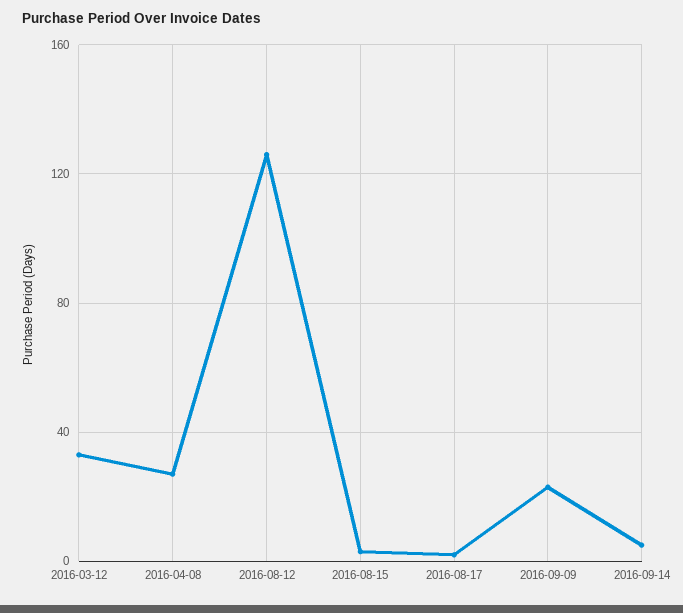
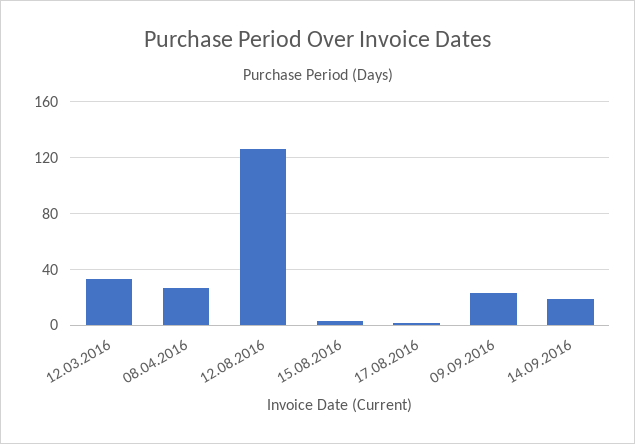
  {
    "2016-03-12": 35,
    "2016-04-08": 25,
    "2016-08-12": 125,
    "2016-08-15": 5,
    "2016-08-17": 0,
    "2016-09-09": 25,
-   "2016-09-14": 5
+   "2016-09-14": 20
  }

